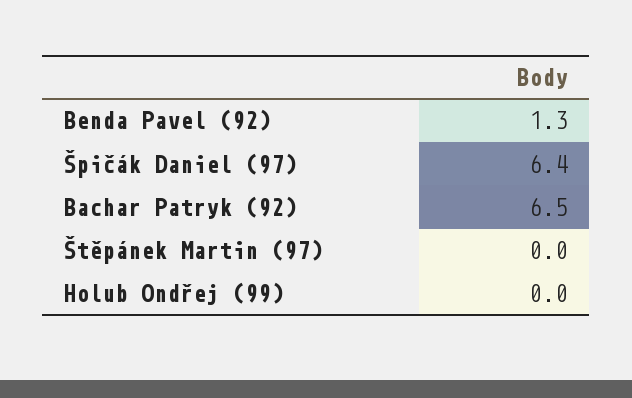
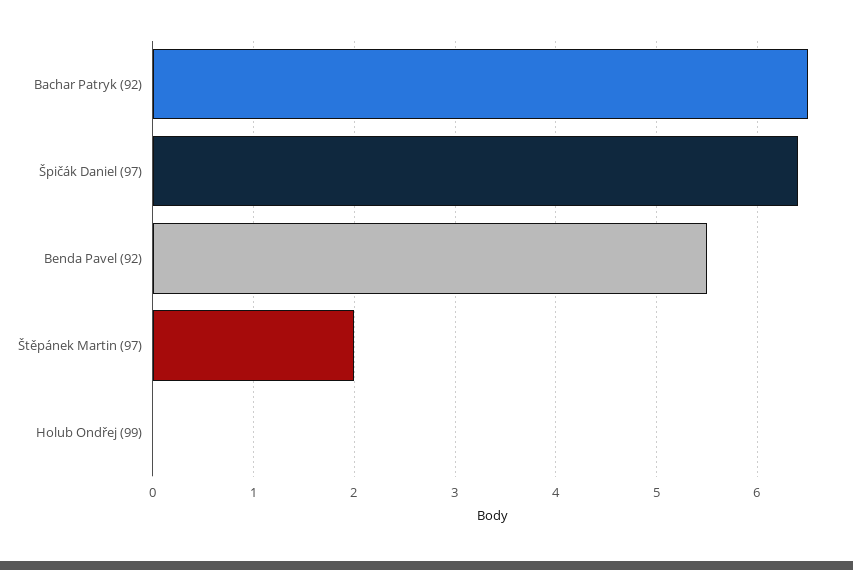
  {
-   "Benda Pavel (92)": 1.3,
+   "Benda Pavel (92)": 5.5,
    "Špičák Daniel (97)": 6.4,
    "Bachar Patryk (92)": 6.5,
-   "Štěpánek Martin (97)": 0,
+   "Štěpánek Martin (97)": 2,
    "Holub Ondřej (99)": 0
  }

